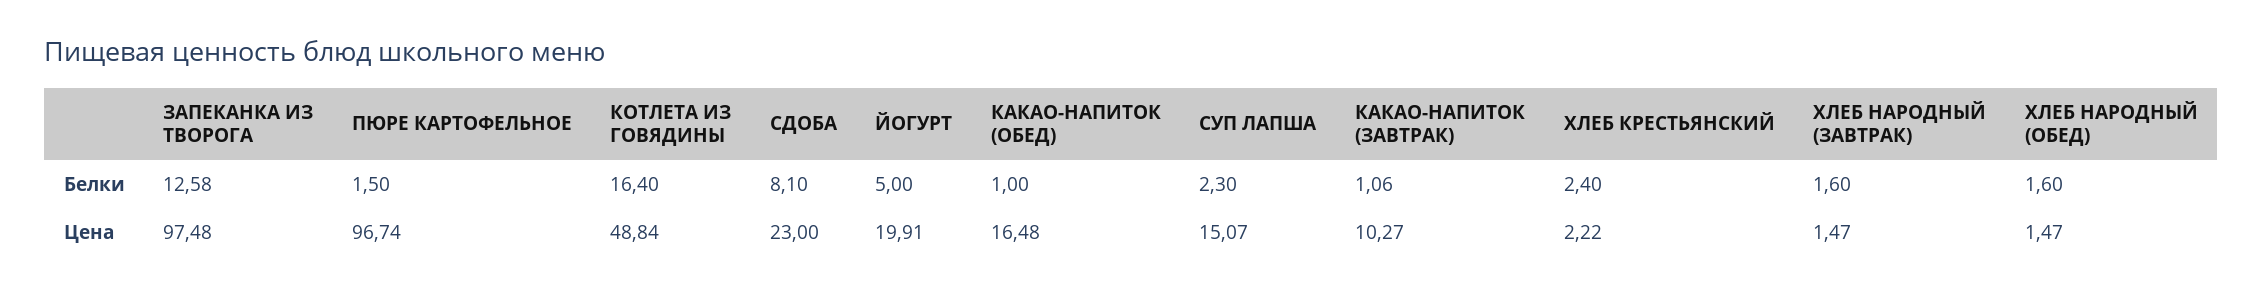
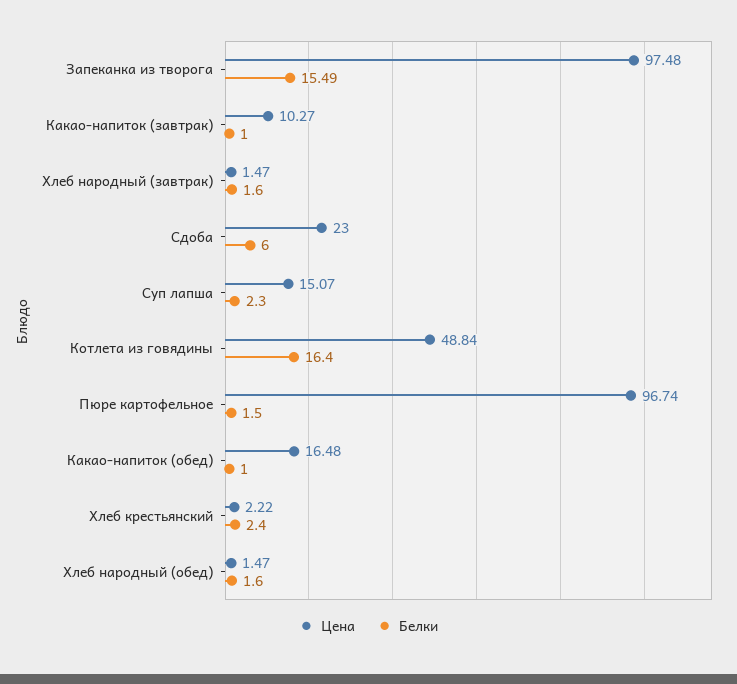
  {
    "Белки": {
-     "ЗАПЕКАНКА ИЗ ТВОРОГА": 12.58,
+     "ЗАПЕКАНКА ИЗ ТВОРОГА": 15.49,
      "ПЮРЕ КАРТОФЕЛЬНОЕ": 1.5,
      "КОТЛЕТА ИЗ ГОВЯДИНЫ": 16.4,
-     "СДОБА": 8.1,
+     "СДОБА": 6,
-     "ЙОГУРТ": 5,
      "КАКАО-НАПИТОК (ОБЕД)": 1,
      "СУП ЛАПША": 2.3,
-     "КАКАО-НАПИТОК (ЗАВТРАК)": 1.06,
+     "КАКАО-НАПИТОК (ЗАВТРАК)": 1,
      "ХЛЕБ КРЕСТЬЯНСКИЙ": 2.4,
      "ХЛЕБ НАРОДНЫЙ (ЗАВТРАК)": 1.6,
      "ХЛЕБ НАРОДНЫЙ (ОБЕД)": 1.6
    },
    "Цена": {
      "ЗАПЕКАНКА ИЗ ТВОРОГА": 97.48,
      "ПЮРЕ КАРТОФЕЛЬНОЕ": 96.74,
      "КОТЛЕТА ИЗ ГОВЯДИНЫ": 48.84,
      "СДОБА": 23,
-     "ЙОГУРТ": 19.91,
      "КАКАО-НАПИТОК (ОБЕД)": 16.48,
      "СУП ЛАПША": 15.07,
      "КАКАО-НАПИТОК (ЗАВТРАК)": 10.27,
      "ХЛЕБ КРЕСТЬЯНСКИЙ": 2.22,
      "ХЛЕБ НАРОДНЫЙ (ЗАВТРАК)": 1.47,
      "ХЛЕБ НАРОДНЫЙ (ОБЕД)": 1.47
    }
  }

